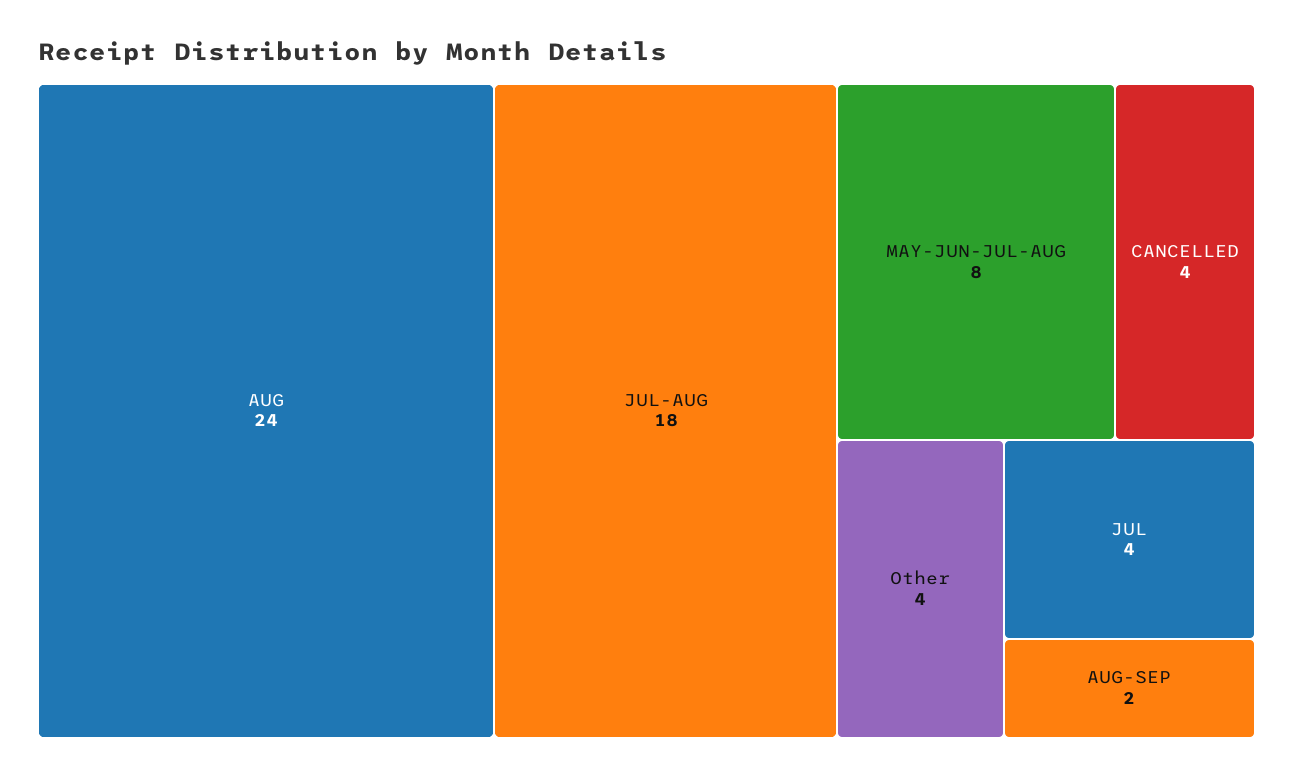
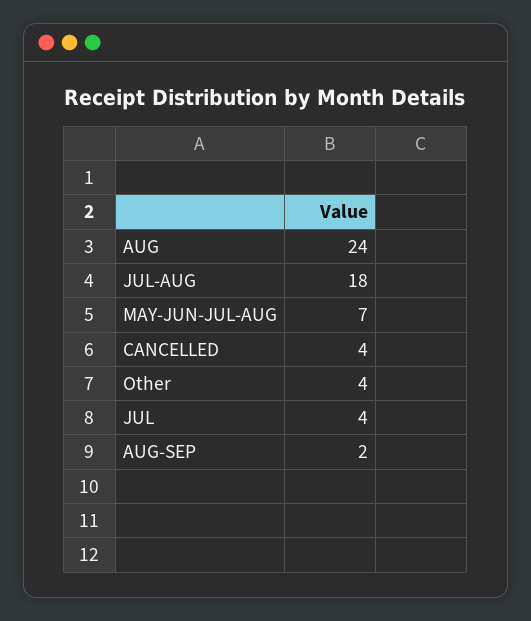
  {
    "AUG": 24,
    "JUL-AUG": 18,
-   "MAY-JUN-JUL-AUG": 8,
+   "MAY-JUN-JUL-AUG": 7,
    "CANCELLED": 4,
    "Other": 4,
    "JUL": 4,
    "AUG-SEP": 2
  }

